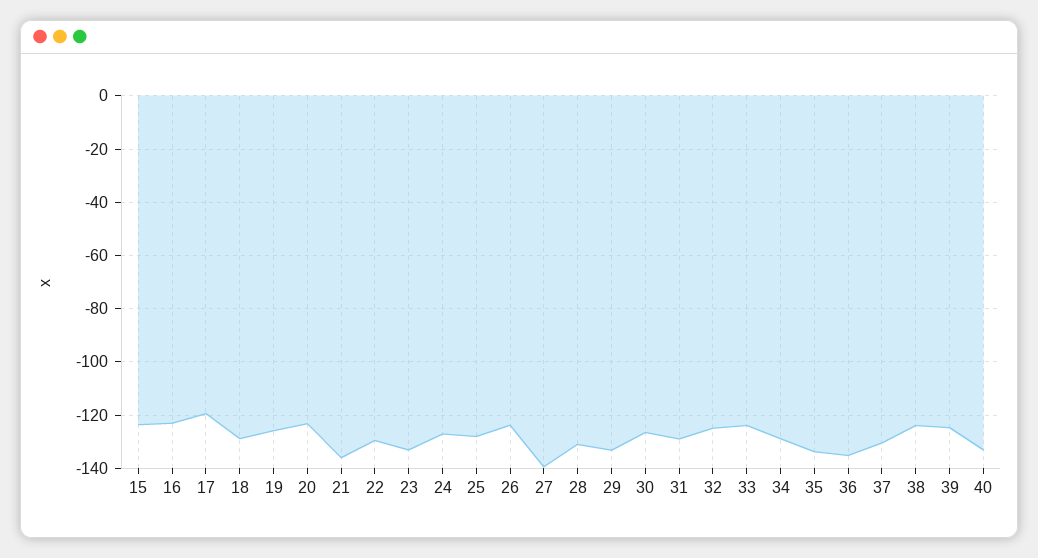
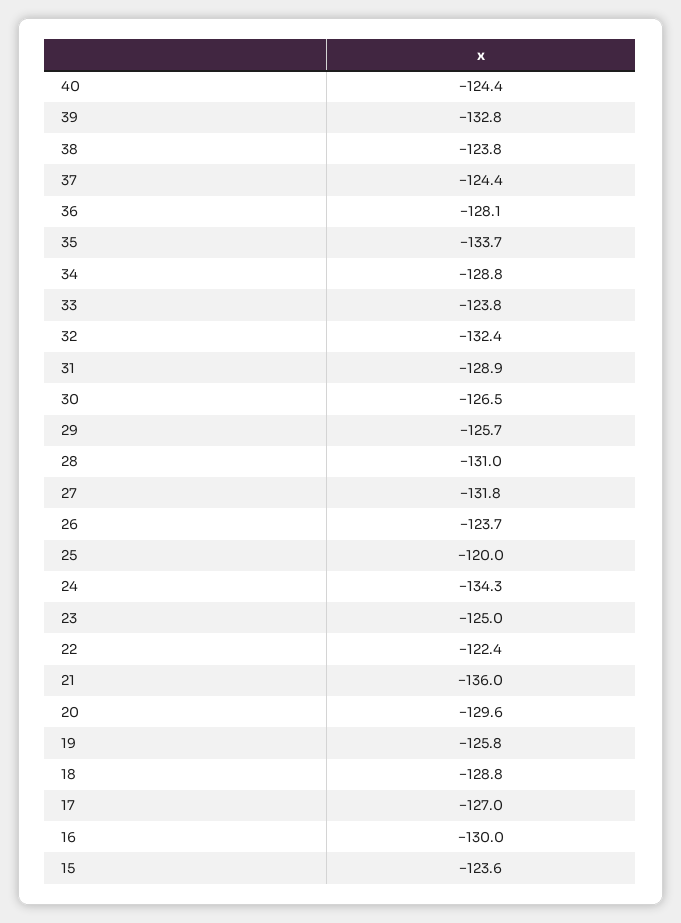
  {
    "15": -123.6,
-   "16": -122.5,
+   "16": -130,
-   "17": -120,
+   "17": -127,
    "18": -128.8,
    "19": -125.8,
-   "20": -122.5,
+   "20": -129.6,
    "21": -136,
-   "22": -130,
+   "22": -122.4,
-   "23": -132.5,
+   "23": -125,
-   "24": -127.5,
+   "24": -134.3,
-   "25": -127.5,
+   "25": -120,
    "26": -123.7,
-   "27": -140,
+   "27": -131.8,
    "28": -131,
-   "29": -132.5,
+   "29": -125.7,
    "30": -126.5,
    "31": -128.9,
-   "32": -125,
+   "32": -132.4,
    "33": -123.8,
    "34": -128.8,
    "35": -133.7,
-   "36": -135,
+   "36": -128.1,
-   "37": -130,
+   "37": -124.4,
    "38": -123.8,
-   "39": -125,
+   "39": -132.8,
-   "40": -132.5
+   "40": -124.4
  }

